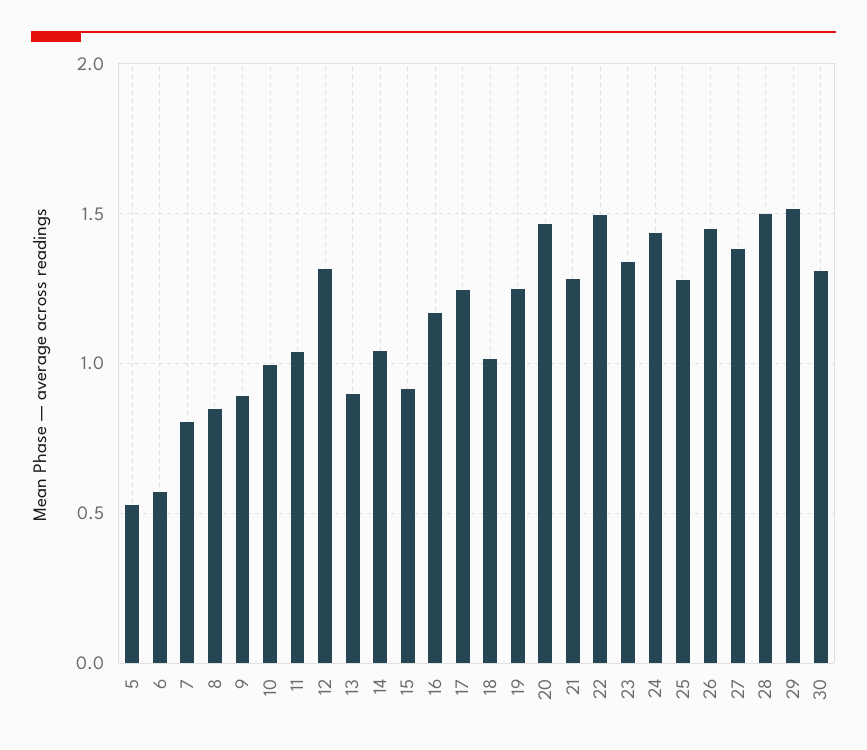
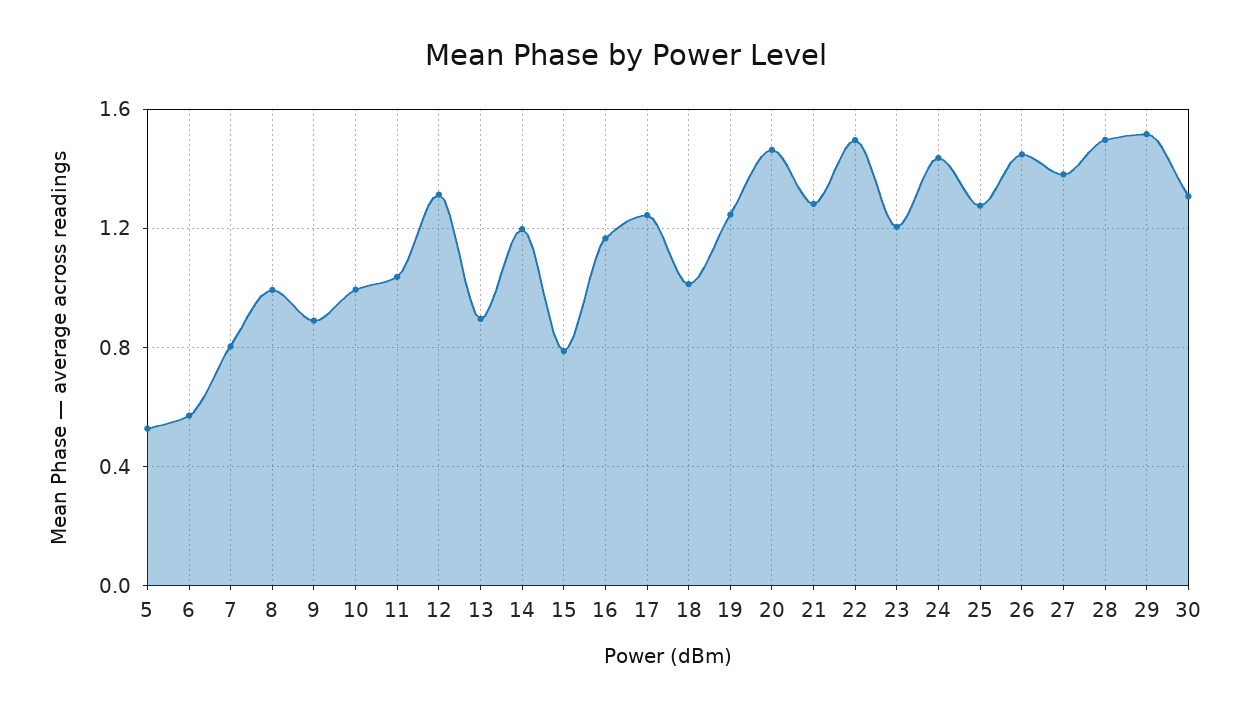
  {
    "5": 0.55,
    "6": 0.55,
    "7": 0.8,
-   "8": 0.85,
+   "8": 1,
    "9": 0.9,
    "10": 1,
    "11": 1.05,
    "12": 1.3,
    "13": 0.9,
-   "14": 1.05,
+   "14": 1.2,
-   "15": 0.9,
+   "15": 0.8,
    "16": 1.15,
    "17": 1.25,
    "18": 1,
    "19": 1.25,
    "20": 1.45,
    "21": 1.3,
    "22": 1.5,
-   "23": 1.35,
+   "23": 1.2,
    "24": 1.45,
    "25": 1.3,
    "26": 1.45,
    "27": 1.4,
    "28": 1.5,
    "29": 1.5,
    "30": 1.3
  }

